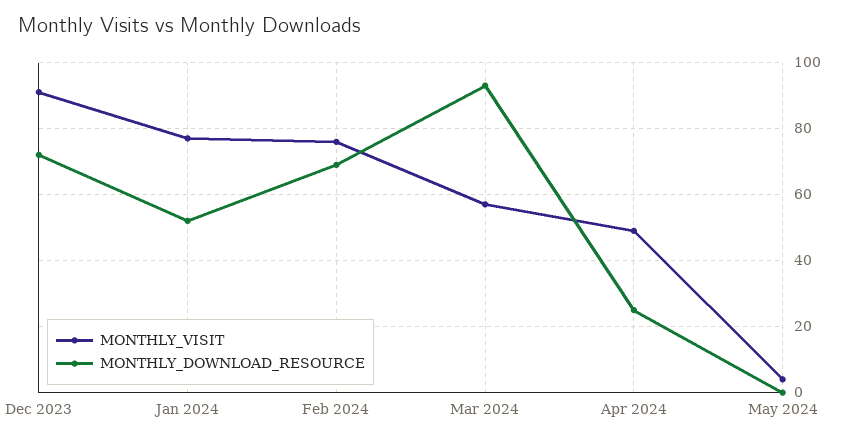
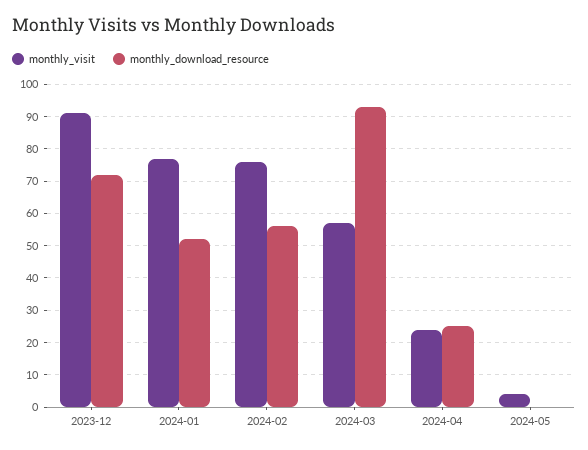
  {
    "MONTHLY_VISIT": {
      "Dec 2023": 90,
      "Jan 2024": 75,
      "Feb 2024": 75,
      "Mar 2024": 55,
-     "Apr 2024": 50,
+     "Apr 2024": 25,
      "May 2024": 5
    },
    "MONTHLY_DOWNLOAD_RESOURCE": {
      "Dec 2023": 70,
      "Jan 2024": 50,
-     "Feb 2024": 70,
+     "Feb 2024": 55,
      "Mar 2024": 95,
      "Apr 2024": 25,
      "May 2024": 0
    }
  }

